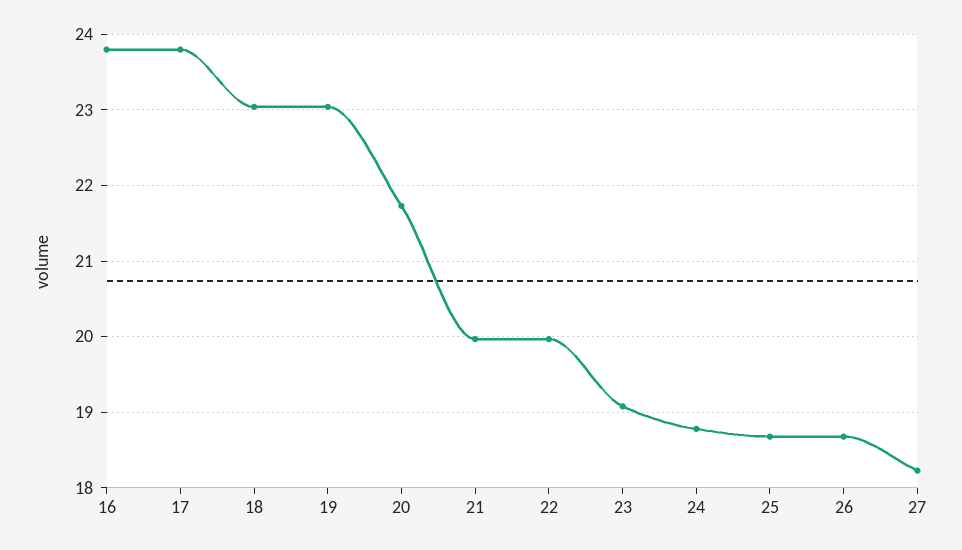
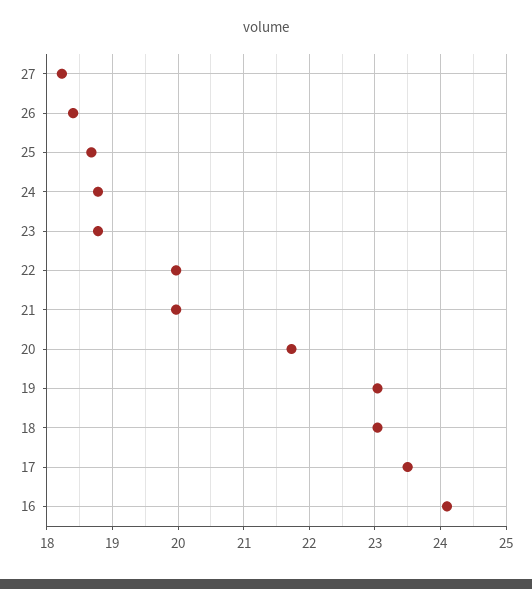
  {
-   "16": 23.8,
+   "16": 24.1,
-   "17": 23.8,
+   "17": 23.5,
    "18": 23,
    "19": 23,
    "20": 21.7,
    "21": 20,
    "22": 20,
-   "23": 19.1,
+   "23": 18.8,
    "24": 18.8,
    "25": 18.7,
-   "26": 18.7,
+   "26": 18.4,
    "27": 18.2
  }

